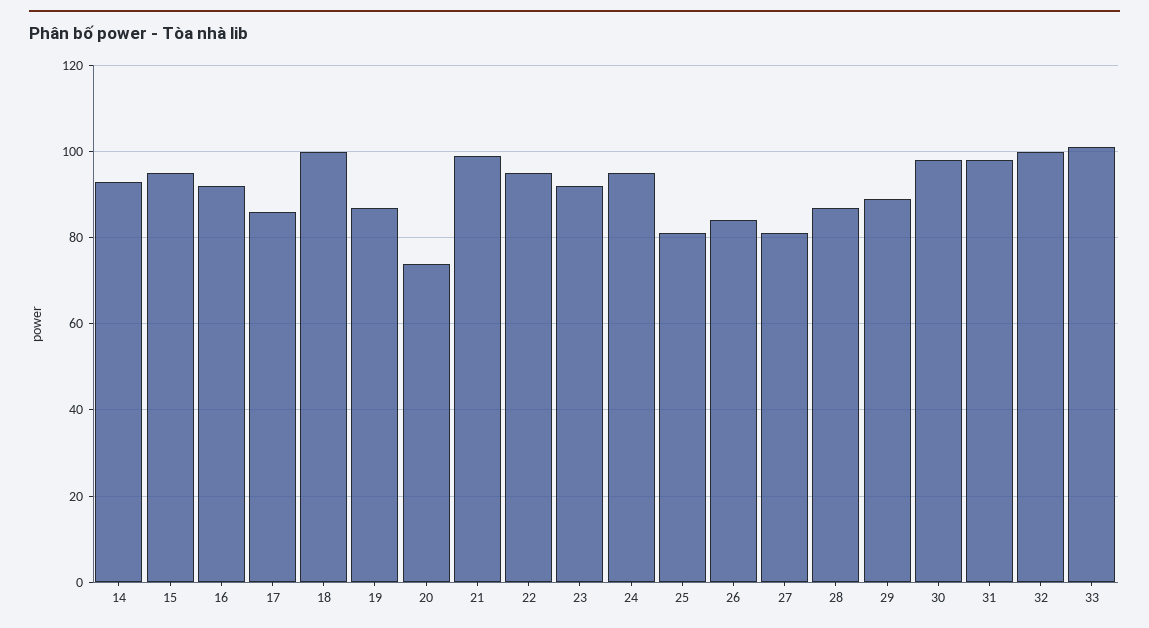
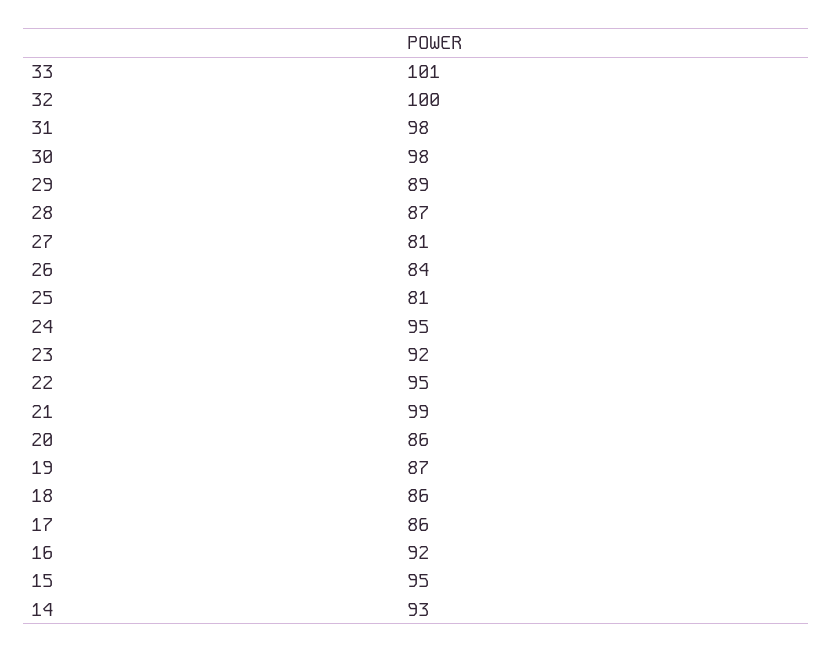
  {
    "14": 93,
    "15": 95,
    "16": 92,
    "17": 86,
-   "18": 100,
+   "18": 86,
    "19": 87,
-   "20": 75,
+   "20": 86,
    "21": 99,
    "22": 95,
    "23": 92,
    "24": 95,
    "25": 81,
    "26": 84,
    "27": 81,
    "28": 87,
    "29": 89,
    "30": 98,
    "31": 98,
    "32": 100,
    "33": 101
  }

